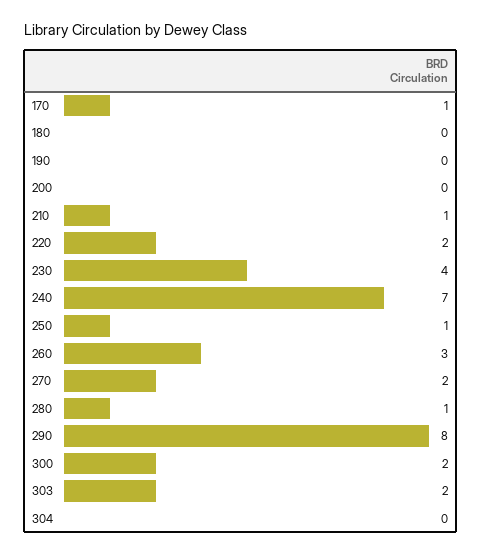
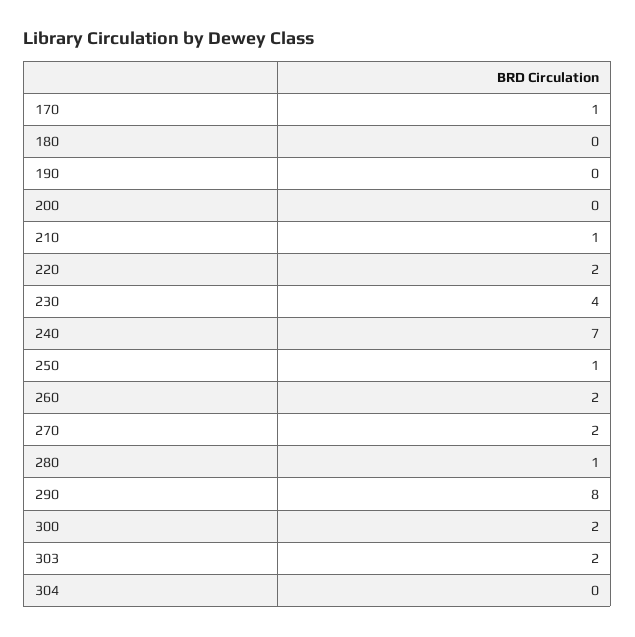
  {
    "170": 1,
    "180": 0,
    "190": 0,
    "200": 0,
    "210": 1,
    "220": 2,
    "230": 4,
    "240": 7,
    "250": 1,
-   "260": 3,
+   "260": 2,
    "270": 2,
    "280": 1,
    "290": 8,
    "300": 2,
    "303": 2,
    "304": 0
  }

